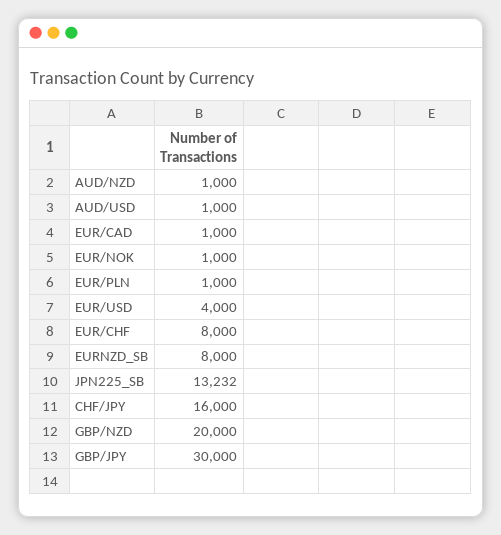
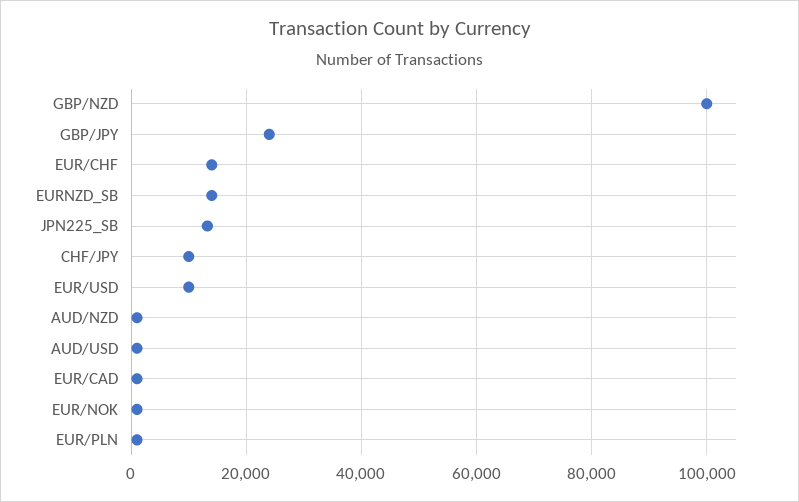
  {
    "AUD/NZD": 1000,
    "AUD/USD": 1000,
    "EUR/CAD": 1000,
    "EUR/NOK": 1000,
    "EUR/PLN": 1000,
-   "EUR/USD": 4000,
+   "EUR/USD": 10000,
-   "EUR/CHF": 8000,
+   "EUR/CHF": 14000,
-   "EURNZD_SB": 8000,
+   "EURNZD_SB": 14000,
    "JPN225_SB": 13232,
-   "CHF/JPY": 16000,
+   "CHF/JPY": 10000,
-   "GBP/NZD": 20000,
+   "GBP/NZD": 100000,
-   "GBP/JPY": 30000
+   "GBP/JPY": 24000
  }

